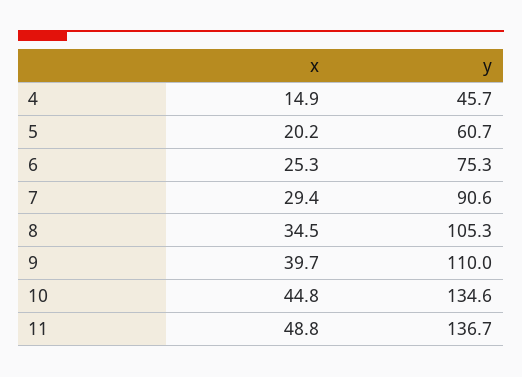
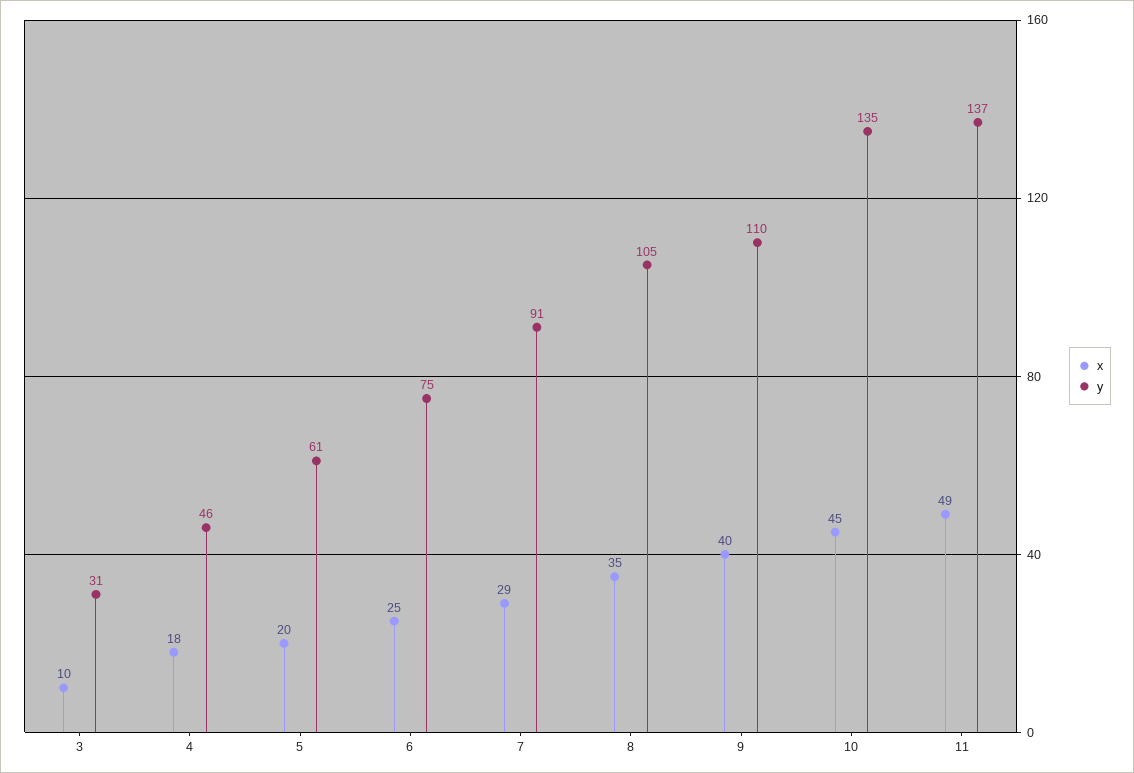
  {
    "x": {
-     "4": 14.9,
+     "4": 18,
      "5": 20.2,
      "6": 25.3,
      "7": 29.4,
      "8": 34.5,
      "9": 39.7,
      "10": 44.8,
-     "11": 48.8
+     "11": 48.8,
+     "3": 10
    },
    "y": {
      "4": 45.7,
      "5": 60.7,
      "6": 75.3,
      "7": 90.6,
      "8": 105.3,
      "9": 110,
      "10": 134.6,
-     "11": 136.7
+     "11": 136.7,
+     "3": 31
    }
  }

